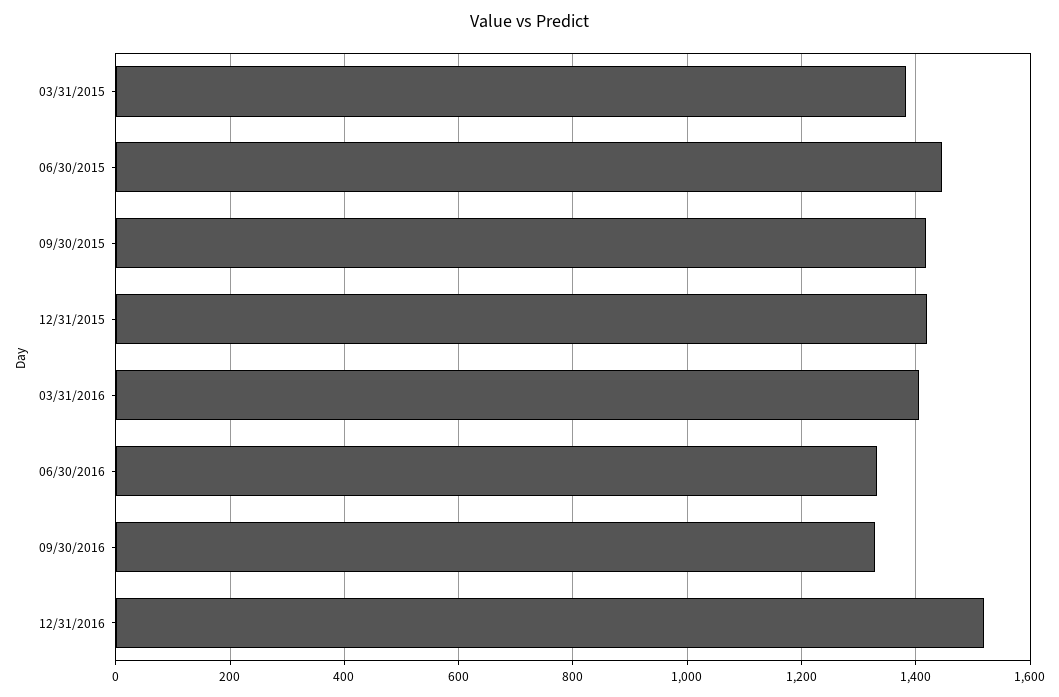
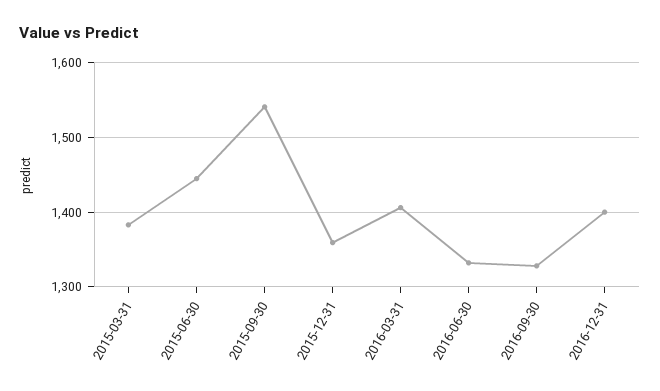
  {
    "03/31/2015": 1380,
    "06/30/2015": 1450,
-   "09/30/2015": 1420,
+   "09/30/2015": 1540,
-   "12/31/2015": 1420,
+   "12/31/2015": 1360,
    "03/31/2016": 1410,
    "06/30/2016": 1330,
    "09/30/2016": 1330,
-   "12/31/2016": 1520
+   "12/31/2016": 1400
  }

